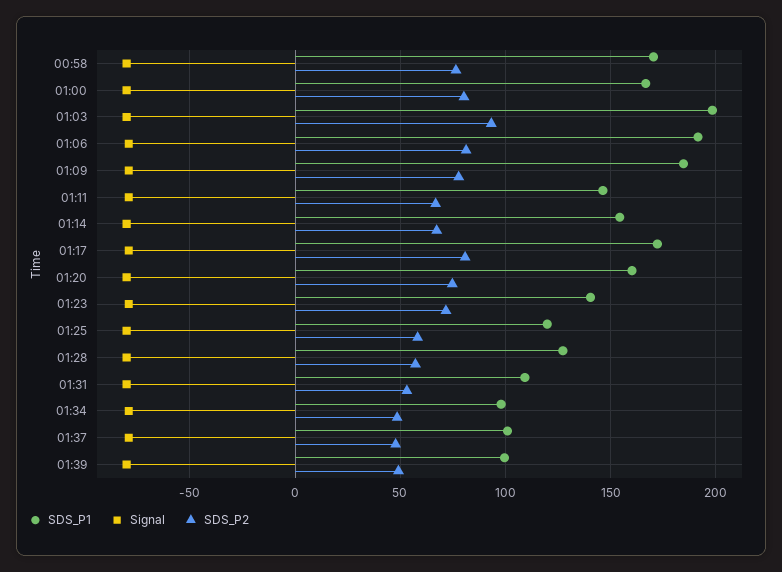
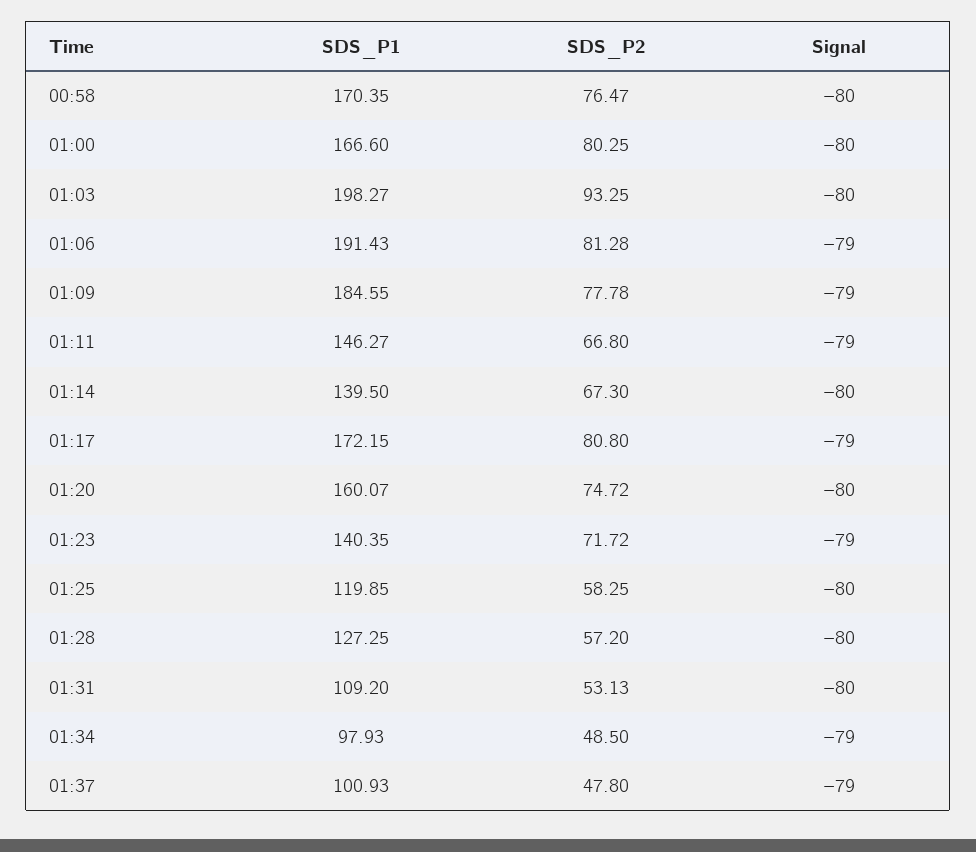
  {
    "SDS_P1": {
      "00:58": 170.35,
      "01:00": 166.6,
      "01:03": 198.27,
      "01:06": 191.43,
      "01:09": 184.55,
      "01:11": 146.27,
-     "01:14": 155,
+     "01:14": 139.5,
      "01:17": 172.15,
      "01:20": 160.07,
      "01:23": 140.35,
      "01:25": 119.85,
      "01:28": 127.25,
      "01:31": 109.2,
      "01:34": 97.93,
-     "01:37": 100.93,
+     "01:37": 100.93
-     "01:39": 100
    },
    "Signal": {
      "00:58": -80,
      "01:00": -80,
      "01:03": -80,
      "01:06": -79,
      "01:09": -79,
      "01:11": -79,
      "01:14": -80,
      "01:17": -79,
      "01:20": -80,
      "01:23": -79,
      "01:25": -80,
      "01:28": -80,
      "01:31": -80,
      "01:34": -79,
-     "01:37": -79,
+     "01:37": -79
-     "01:39": -80
    },
    "SDS_P2": {
      "00:58": 76.47,
      "01:00": 80.25,
      "01:03": 93.25,
      "01:06": 81.28,
      "01:09": 77.78,
      "01:11": 66.8,
      "01:14": 67.3,
      "01:17": 80.8,
      "01:20": 74.72,
      "01:23": 71.72,
      "01:25": 58.25,
      "01:28": 57.2,
      "01:31": 53.13,
      "01:34": 48.5,
-     "01:37": 47.8,
+     "01:37": 47.8
-     "01:39": 50
    }
  }

